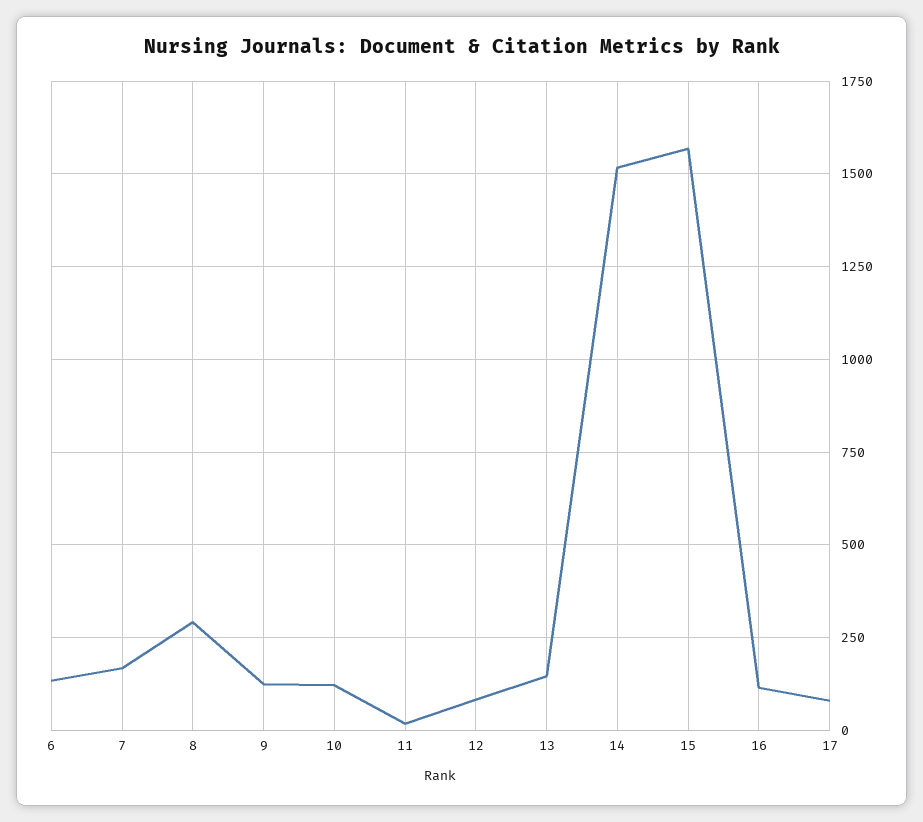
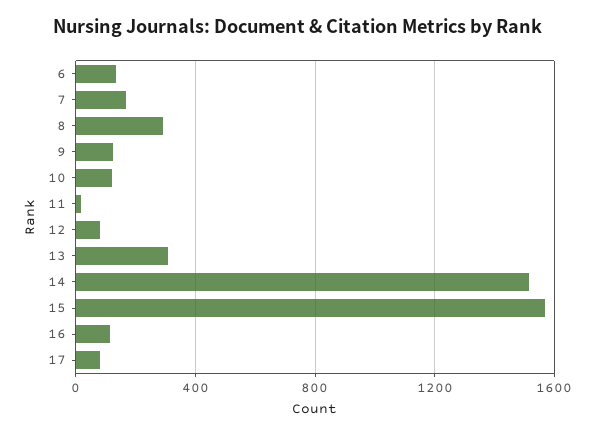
  {
    "6": 125,
    "7": 175,
    "8": 300,
    "9": 125,
    "10": 125,
    "11": 25,
    "12": 75,
-   "13": 150,
+   "13": 300,
    "14": 1525,
    "15": 1575,
    "16": 125,
    "17": 75
  }

